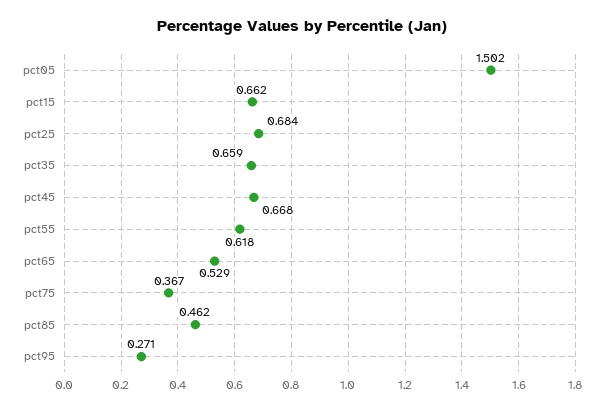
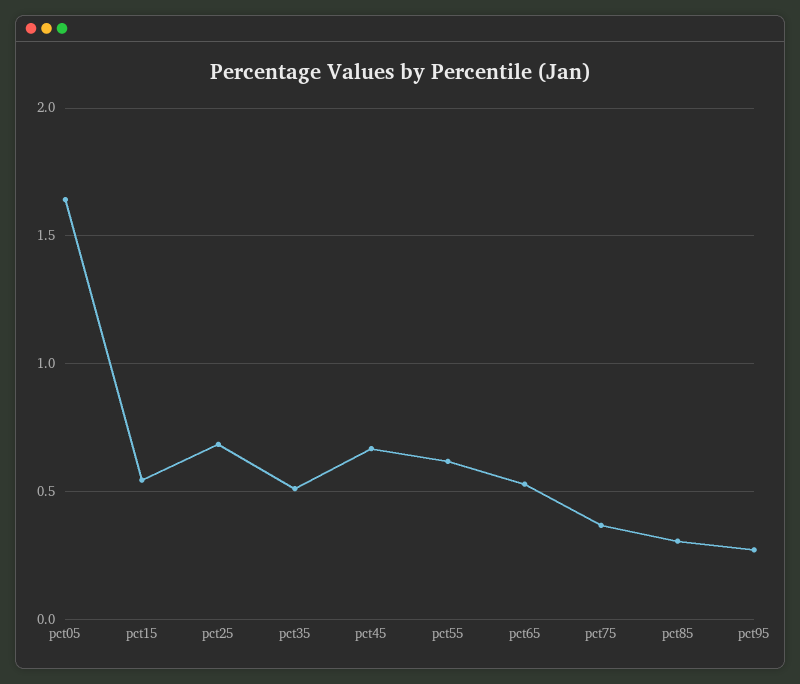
  {
-   "pct05": 1.502,
+   "pct05": 1.65,
-   "pct15": 0.662,
+   "pct15": 0.55,
    "pct25": 0.684,
-   "pct35": 0.659,
+   "pct35": 0.5,
    "pct45": 0.668,
    "pct55": 0.618,
    "pct65": 0.529,
    "pct75": 0.367,
-   "pct85": 0.462,
+   "pct85": 0.3,
    "pct95": 0.271
  }

